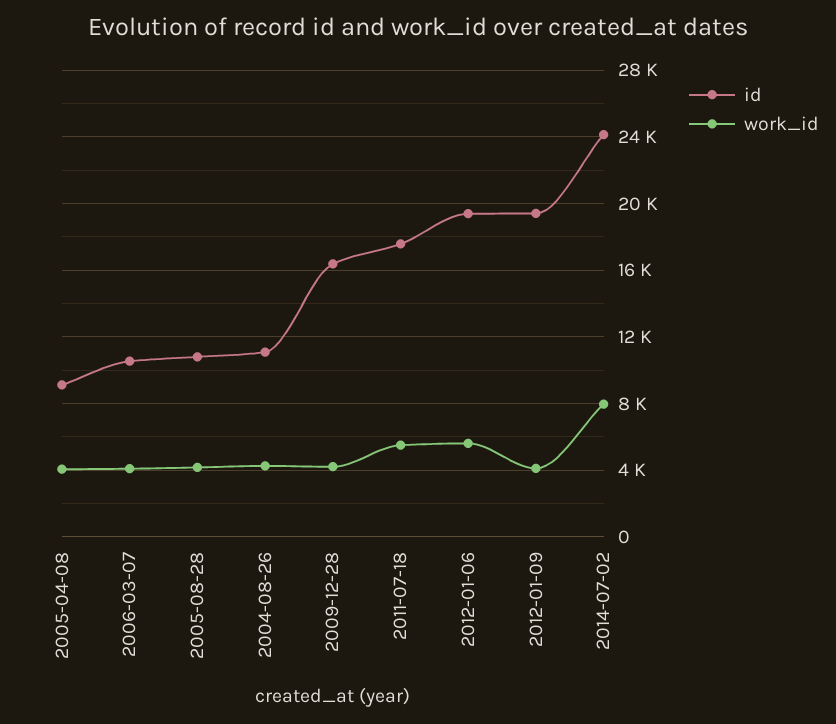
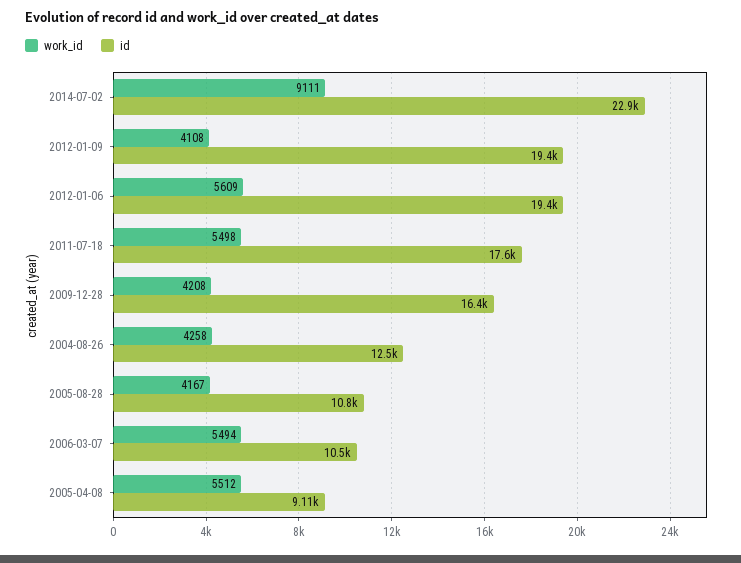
  {
    "id": {
      "2005-04-08": 9110,
      "2006-03-07": 10500,
      "2005-08-28": 10800,
-     "2004-08-26": 11000,
+     "2004-08-26": 12500,
      "2009-12-28": 16400,
      "2011-07-18": 17600,
      "2012-01-06": 19400,
      "2012-01-09": 19400,
-     "2014-07-02": 24000
+     "2014-07-02": 22900
    },
    "work_id": {
-     "2005-04-08": 4000,
+     "2005-04-08": 5512,
-     "2006-03-07": 4000,
+     "2006-03-07": 5494,
      "2005-08-28": 4167,
      "2004-08-26": 4258,
      "2009-12-28": 4208,
      "2011-07-18": 5498,
      "2012-01-06": 5609,
      "2012-01-09": 4108,
-     "2014-07-02": 8000
+     "2014-07-02": 9111
    }
  }

